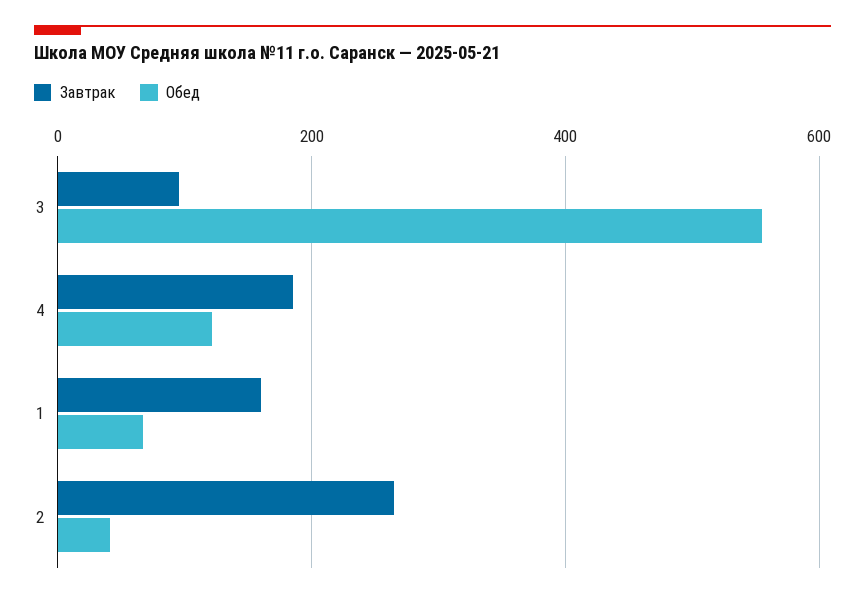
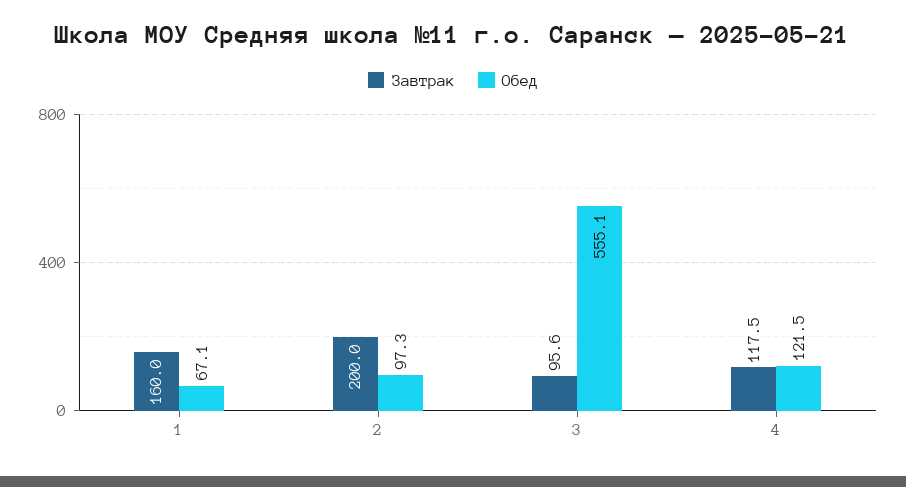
  {
    "Завтрак": {
      "3": 95.6,
-     "4": 180,
+     "4": 117.5,
      "1": 160,
-     "2": 260
+     "2": 200
    },
    "Обед": {
      "3": 555.1,
      "4": 121.5,
      "1": 67.1,
-     "2": 40
+     "2": 97.3
    }
  }

